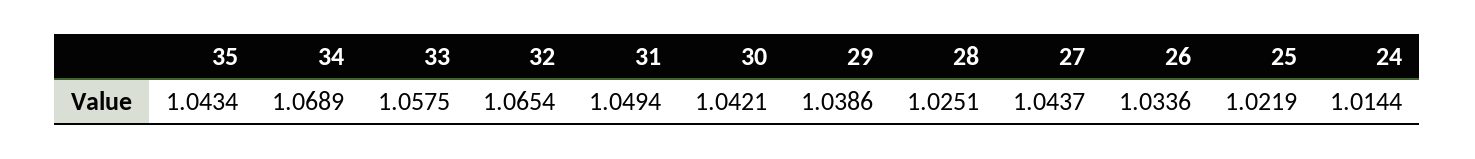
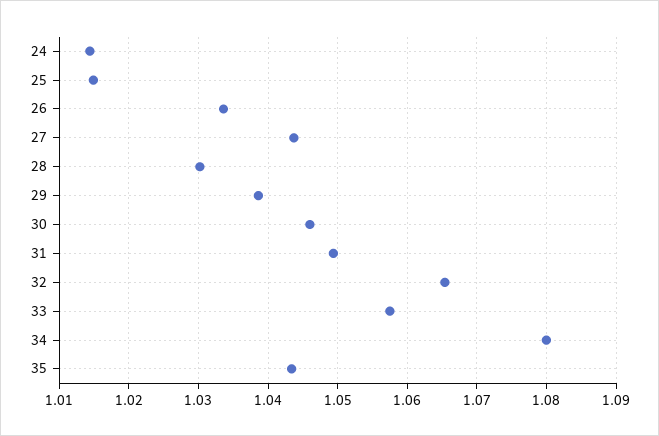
  {
    "35": 1.0434,
-   "34": 1.0689,
+   "34": 1.08,
    "33": 1.0575,
    "32": 1.0654,
    "31": 1.0494,
-   "30": 1.0421,
+   "30": 1.046,
    "29": 1.0386,
-   "28": 1.0251,
+   "28": 1.03,
    "27": 1.0437,
    "26": 1.0336,
-   "25": 1.0219,
+   "25": 1.015,
    "24": 1.0144
  }

